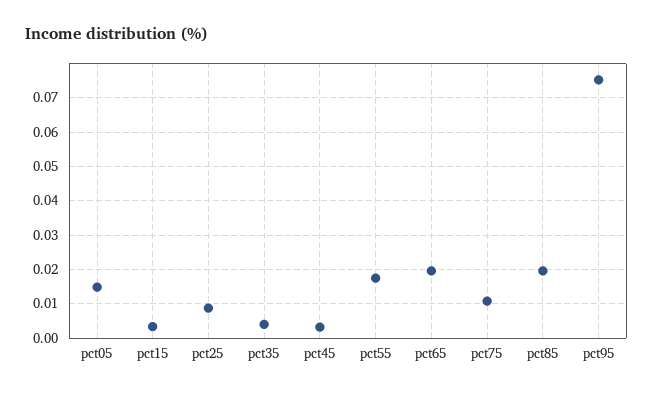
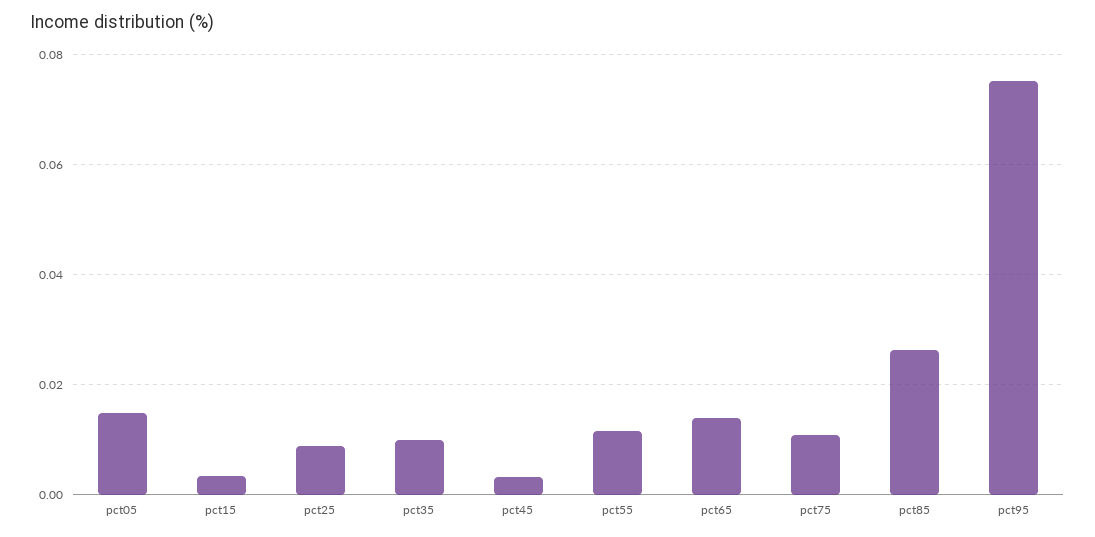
  {
    "pct05": 0.014,
    "pct15": 0.004,
    "pct25": 0.008,
-   "pct35": 0.004,
+   "pct35": 0.01,
    "pct45": 0.004,
-   "pct55": 0.018,
+   "pct55": 0.012,
-   "pct65": 0.02,
+   "pct65": 0.014,
    "pct75": 0.01,
-   "pct85": 0.02,
+   "pct85": 0.026,
    "pct95": 0.076
  }

